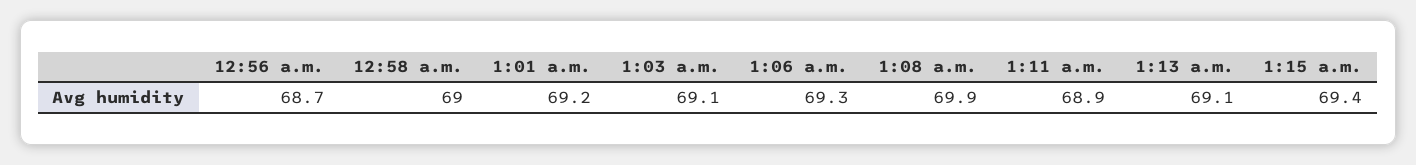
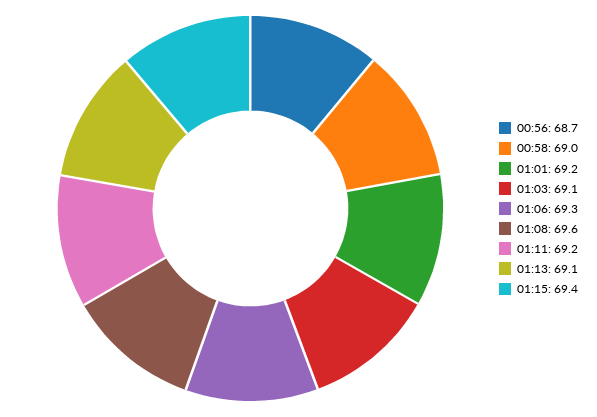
  {
    "12:56 a.m.": 68.7,
    "12:58 a.m.": 69,
    "1:01 a.m.": 69.2,
    "1:03 a.m.": 69.1,
    "1:06 a.m.": 69.3,
-   "1:08 a.m.": 69.9,
+   "1:08 a.m.": 69.6,
-   "1:11 a.m.": 68.9,
+   "1:11 a.m.": 69.2,
    "1:13 a.m.": 69.1,
    "1:15 a.m.": 69.4
  }

